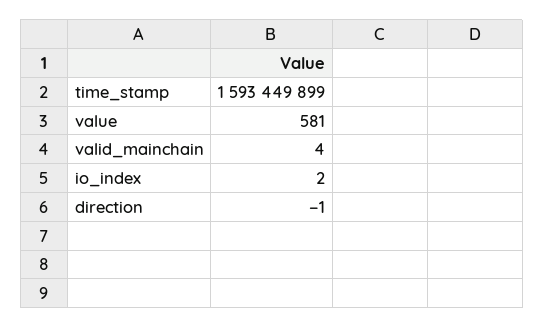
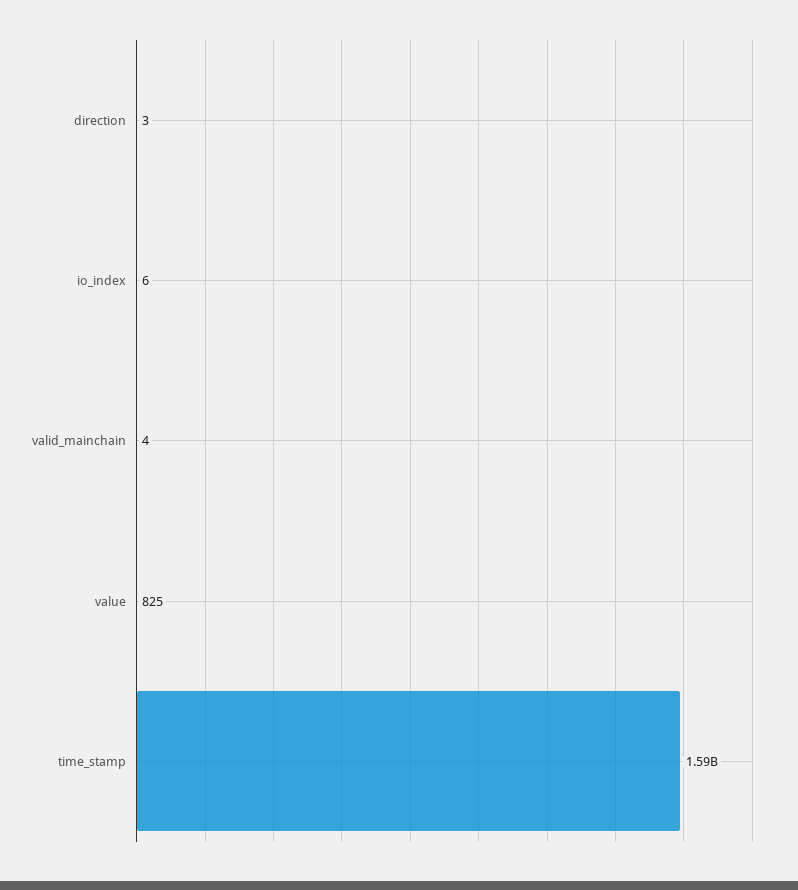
  {
    "time_stamp": 1593449899,
-   "value": 581,
+   "value": 825,
    "valid_mainchain": 4,
-   "io_index": 2,
+   "io_index": 6,
-   "direction": -1
+   "direction": 3
  }

